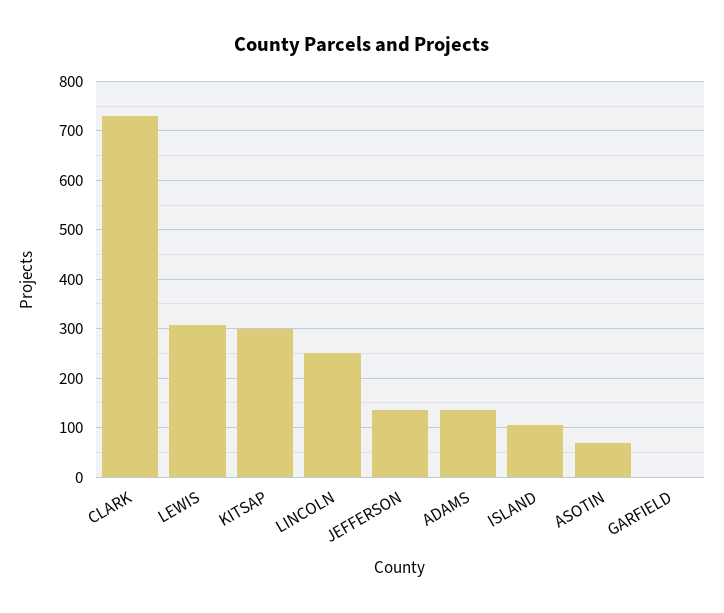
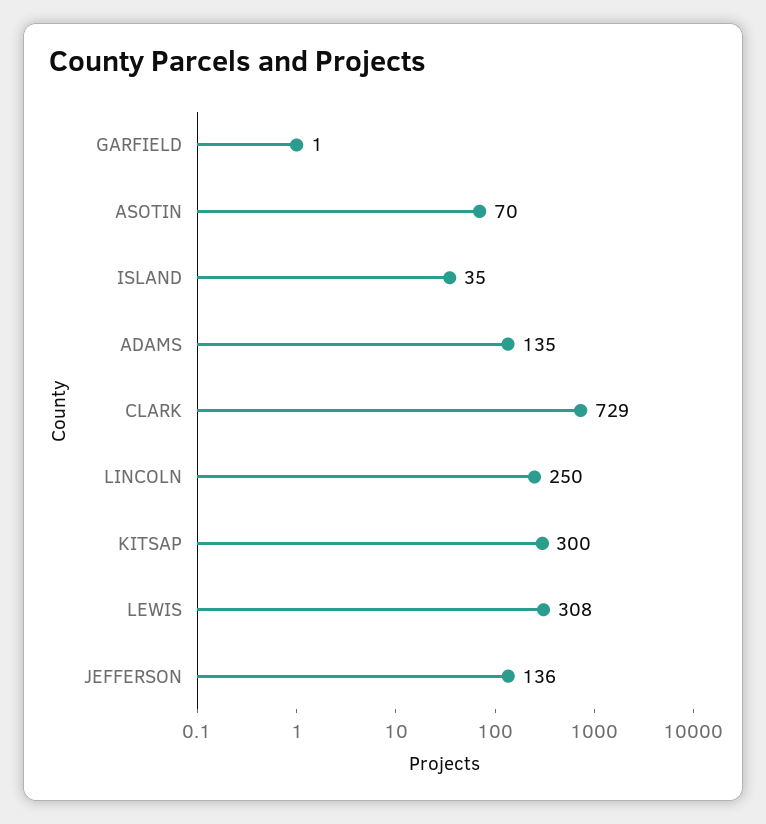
  {
    "CLARK": 729,
    "LEWIS": 308,
    "KITSAP": 300,
    "LINCOLN": 250,
    "JEFFERSON": 136,
    "ADAMS": 135,
-   "ISLAND": 100,
+   "ISLAND": 35,
    "ASOTIN": 70,
    "GARFIELD": 1
  }

